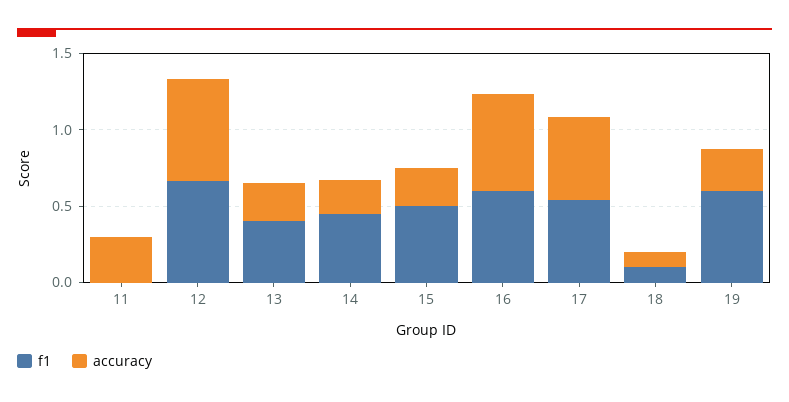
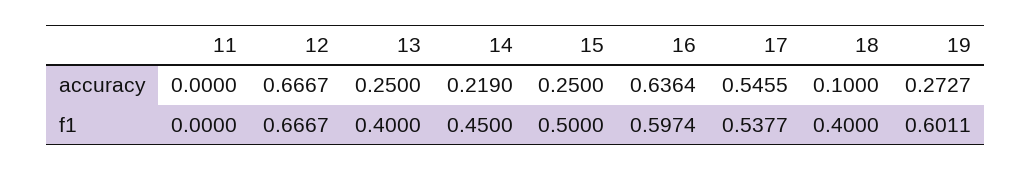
  {
    "f1": {
      "11": 0,
      "12": 0.6667,
      "13": 0.4,
      "14": 0.45,
      "15": 0.5,
      "16": 0.5974,
      "17": 0.5377,
-     "18": 0.1,
+     "18": 0.4,
      "19": 0.6011
    },
    "accuracy": {
-     "11": 0.3,
+     "11": 0,
      "12": 0.6667,
      "13": 0.25,
      "14": 0.219,
      "15": 0.25,
      "16": 0.6364,
      "17": 0.5455,
      "18": 0.1,
      "19": 0.2727
    }
  }

